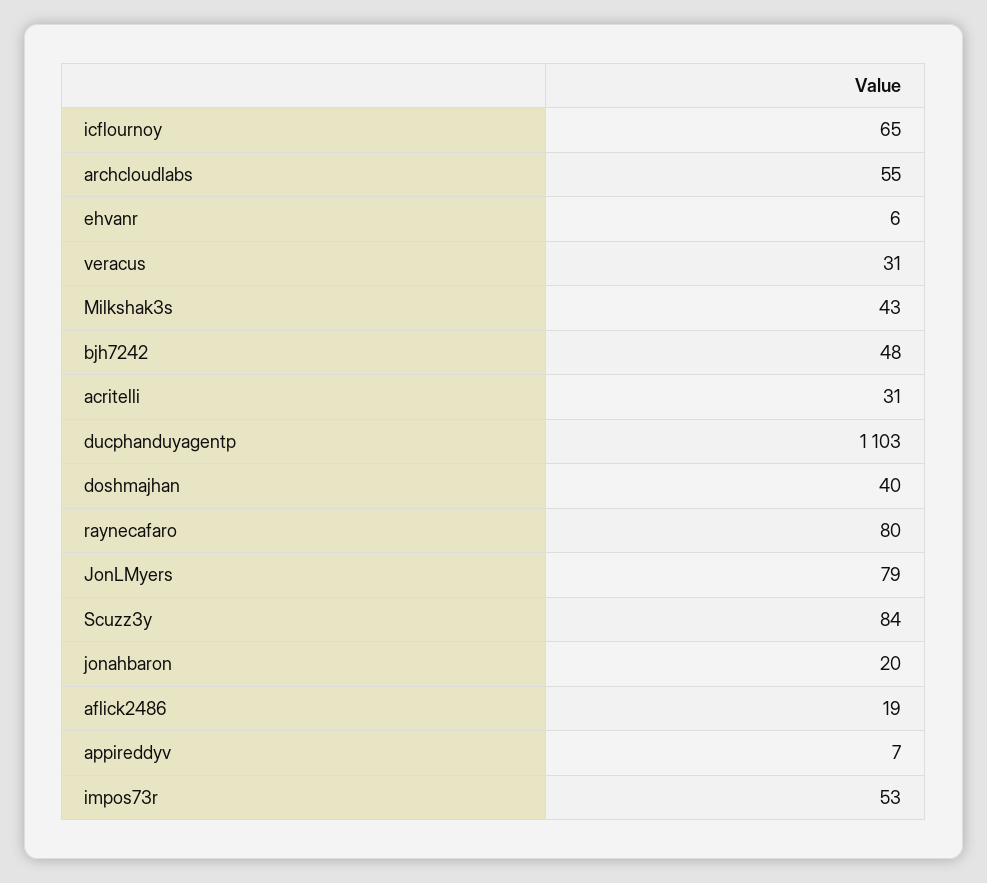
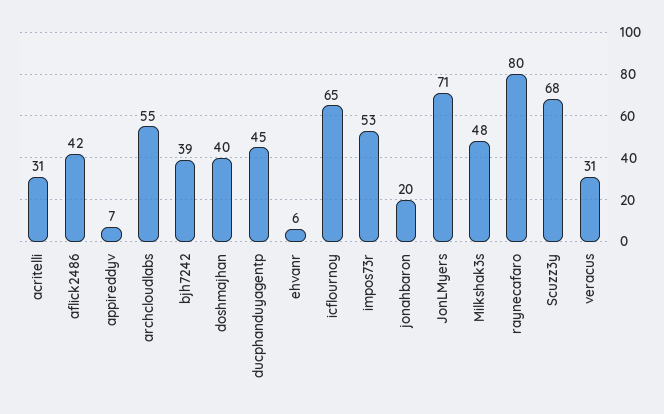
  {
    "icflournoy": 65,
    "archcloudlabs": 55,
    "ehvanr": 6,
    "veracus": 31,
-   "Milkshak3s": 43,
+   "Milkshak3s": 48,
-   "bjh7242": 48,
+   "bjh7242": 39,
    "acritelli": 31,
-   "ducphanduyagentp": 1103,
+   "ducphanduyagentp": 45,
    "doshmajhan": 40,
    "raynecafaro": 80,
-   "JonLMyers": 79,
+   "JonLMyers": 71,
-   "Scuzz3y": 84,
+   "Scuzz3y": 68,
    "jonahbaron": 20,
-   "aflick2486": 19,
+   "aflick2486": 42,
    "appireddyv": 7,
    "impos73r": 53
  }

